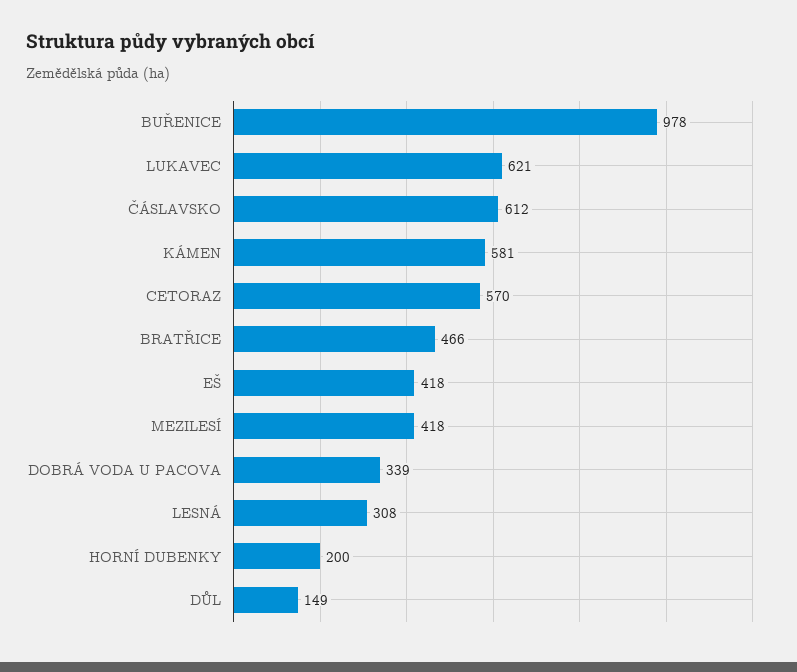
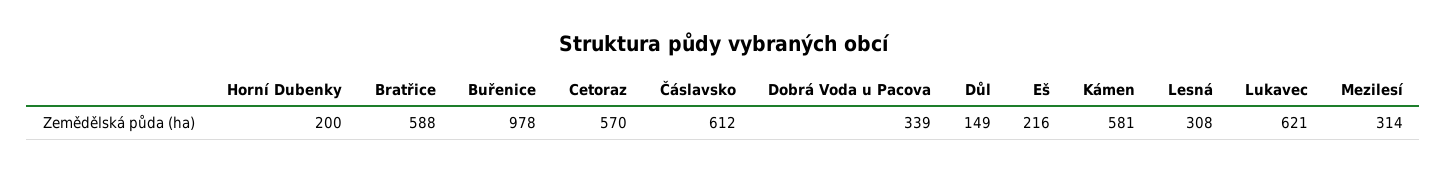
  {
    "BUŘENICE": 978,
    "LUKAVEC": 621,
    "ČÁSLAVSKO": 612,
    "KÁMEN": 581,
    "CETORAZ": 570,
-   "BRATŘICE": 466,
+   "BRATŘICE": 588,
-   "EŠ": 418,
+   "EŠ": 216,
-   "MEZILESÍ": 418,
+   "MEZILESÍ": 314,
    "DOBRÁ VODA U PACOVA": 339,
    "LESNÁ": 308,
    "HORNÍ DUBENKY": 200,
    "DŮL": 149
  }

